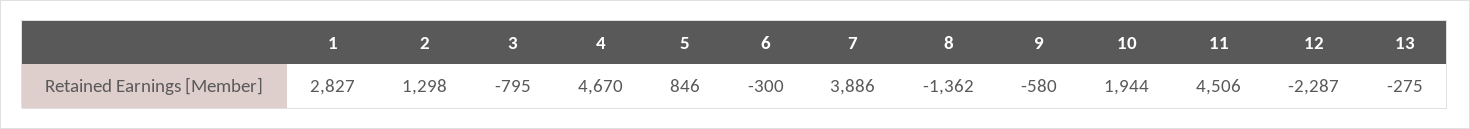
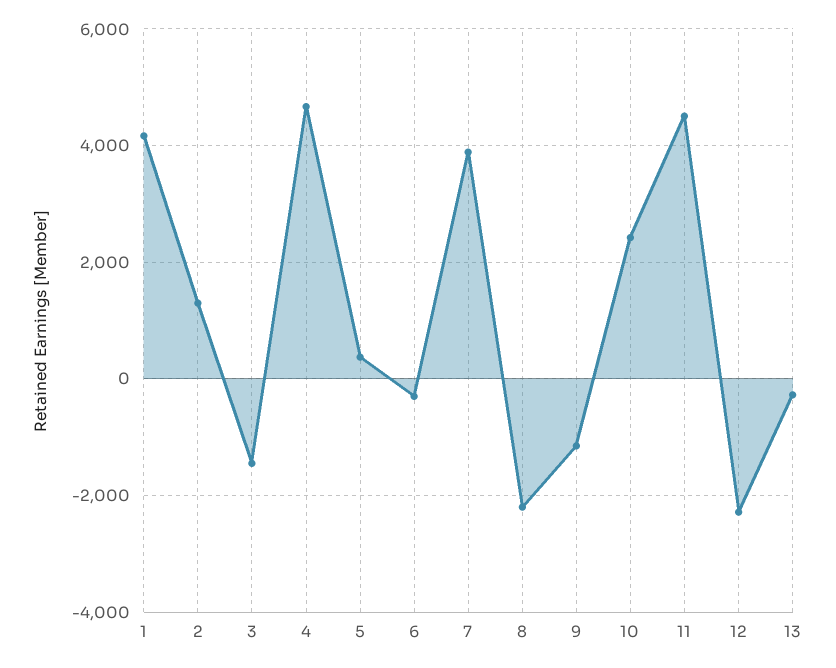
  {
-   "1": 2827,
+   "1": 4200,
    "2": 1298,
-   "3": -795,
+   "3": -1400,
    "4": 4670,
-   "5": 846,
+   "5": 400,
    "6": -300,
    "7": 3886,
-   "8": -1362,
+   "8": -2200,
-   "9": -580,
+   "9": -1200,
-   "10": 1944,
+   "10": 2400,
    "11": 4506,
    "12": -2287,
    "13": -275
  }

